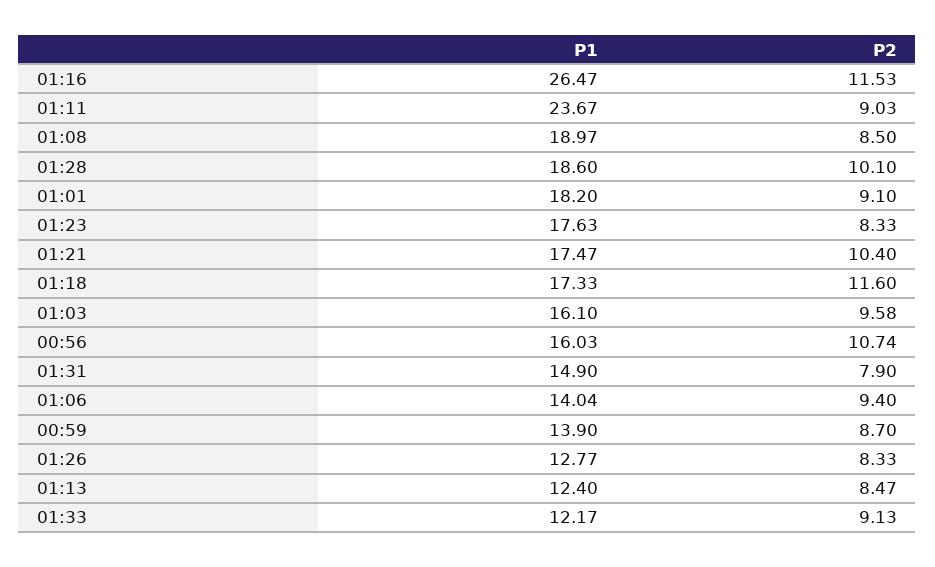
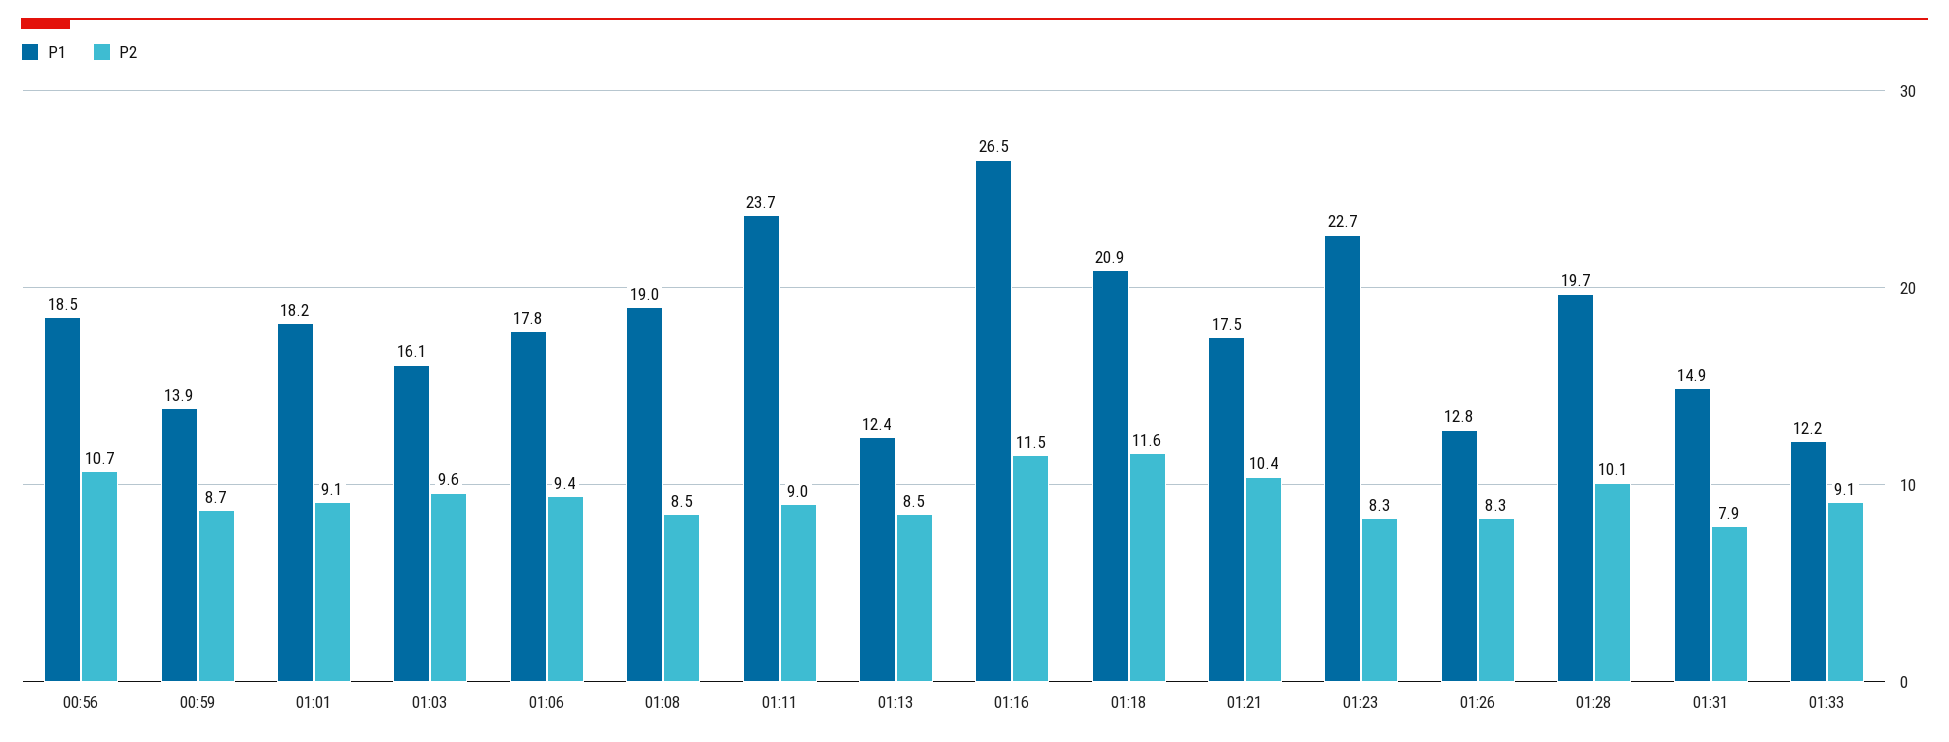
  {
    "P1": {
      "01:16": 26.47,
      "01:11": 23.67,
      "01:08": 18.97,
-     "01:28": 18.6,
+     "01:28": 19.7,
      "01:01": 18.2,
-     "01:23": 17.63,
+     "01:23": 22.7,
      "01:21": 17.47,
-     "01:18": 17.33,
+     "01:18": 20.9,
      "01:03": 16.1,
-     "00:56": 16.03,
+     "00:56": 18.5,
      "01:31": 14.9,
-     "01:06": 14.04,
+     "01:06": 17.8,
      "00:59": 13.9,
      "01:26": 12.77,
      "01:13": 12.4,
      "01:33": 12.17
    },
    "P2": {
      "01:16": 11.53,
      "01:11": 9.03,
      "01:08": 8.5,
      "01:28": 10.1,
      "01:01": 9.1,
      "01:23": 8.33,
      "01:21": 10.4,
      "01:18": 11.6,
      "01:03": 9.58,
      "00:56": 10.74,
      "01:31": 7.9,
      "01:06": 9.4,
      "00:59": 8.7,
      "01:26": 8.33,
      "01:13": 8.47,
      "01:33": 9.13
    }
  }

